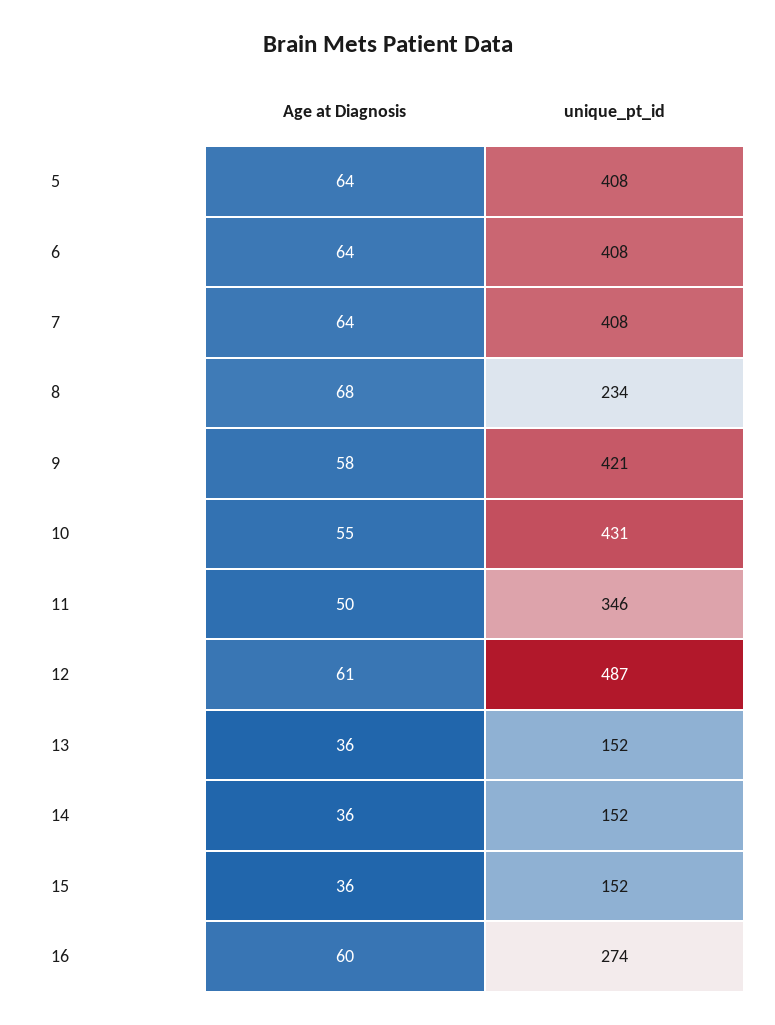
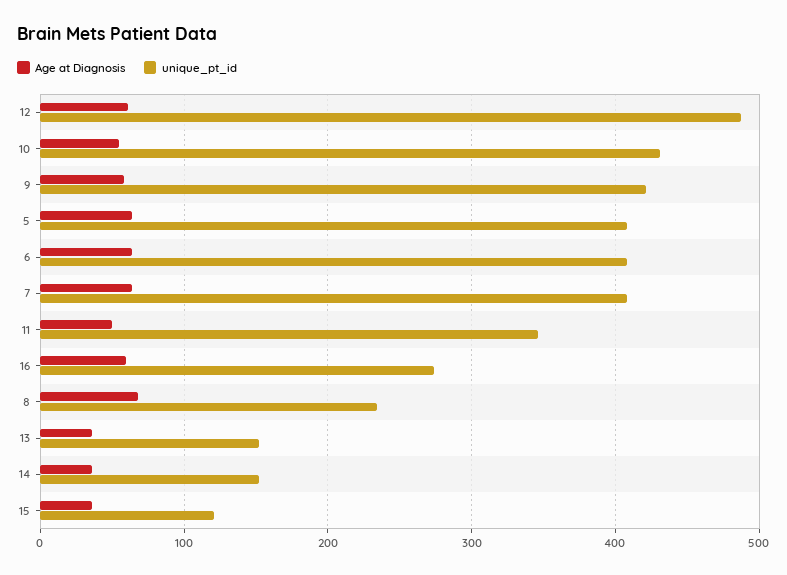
  {
    "Age at Diagnosis": {
      "5": 64,
      "6": 64,
      "7": 64,
      "8": 68,
      "9": 58,
      "10": 55,
      "11": 50,
      "12": 61,
      "13": 36,
      "14": 36,
      "15": 36,
      "16": 60
    },
    "unique_pt_id": {
      "5": 408,
      "6": 408,
      "7": 408,
      "8": 234,
      "9": 421,
      "10": 431,
      "11": 346,
      "12": 487,
      "13": 152,
      "14": 152,
-     "15": 152,
+     "15": 120,
      "16": 274
    }
  }

